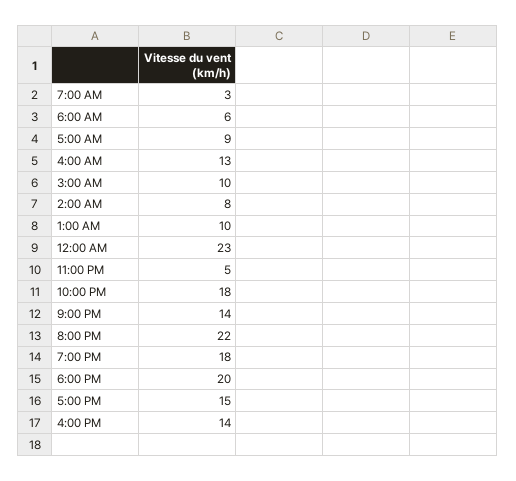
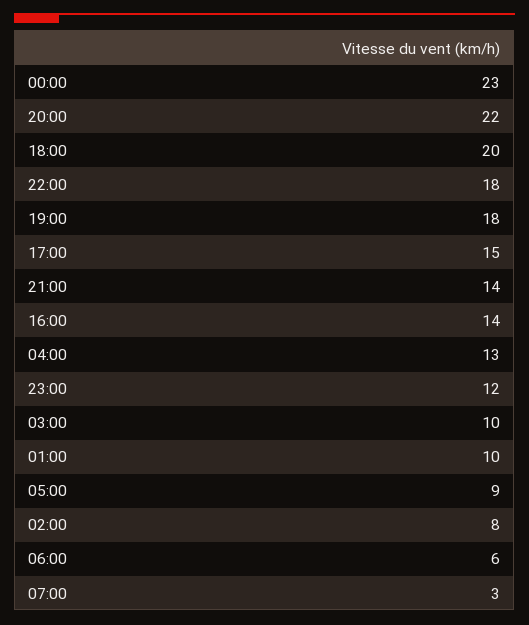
  {
    "7:00 AM": 3,
    "6:00 AM": 6,
    "5:00 AM": 9,
    "4:00 AM": 13,
    "3:00 AM": 10,
    "2:00 AM": 8,
    "1:00 AM": 10,
    "12:00 AM": 23,
-   "11:00 PM": 5,
+   "11:00 PM": 12,
    "10:00 PM": 18,
    "9:00 PM": 14,
    "8:00 PM": 22,
    "7:00 PM": 18,
    "6:00 PM": 20,
    "5:00 PM": 15,
    "4:00 PM": 14
  }

